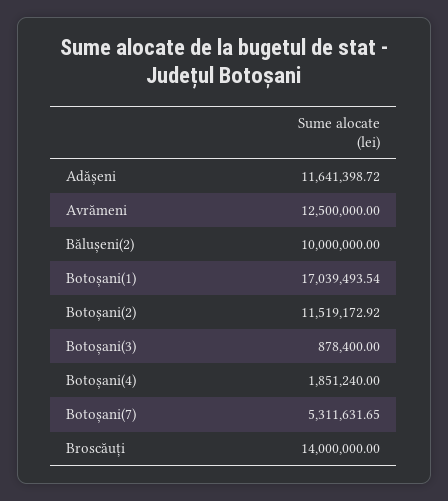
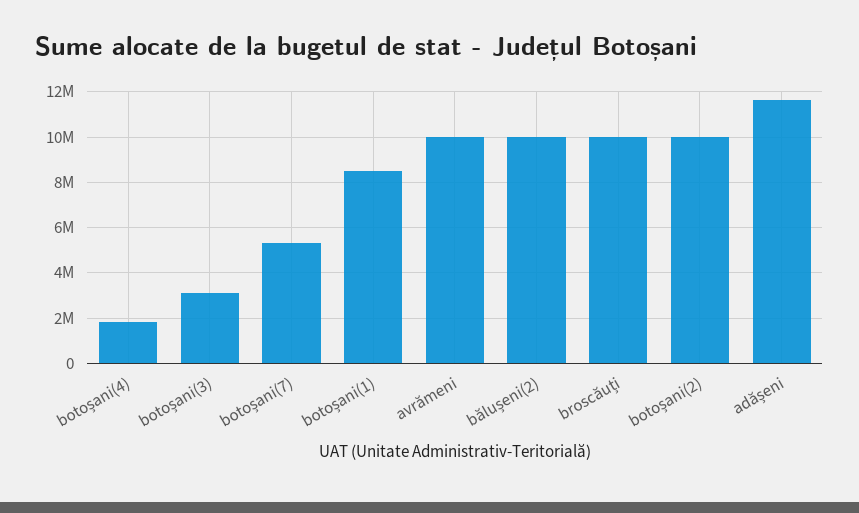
  {
    "Adășeni": 11641398.72,
-   "Avrămeni": 12500000,
+   "Avrămeni": 10000000,
    "Bălușeni(2)": 10000000,
-   "Botoșani(1)": 17039493.54,
+   "Botoșani(1)": 8500000,
-   "Botoșani(2)": 11519172.92,
+   "Botoșani(2)": 10000000,
-   "Botoșani(3)": 878400,
+   "Botoșani(3)": 3000000,
    "Botoșani(4)": 1851240,
    "Botoșani(7)": 5311631.65,
-   "Broscăuți": 14000000
+   "Broscăuți": 10000000
  }

